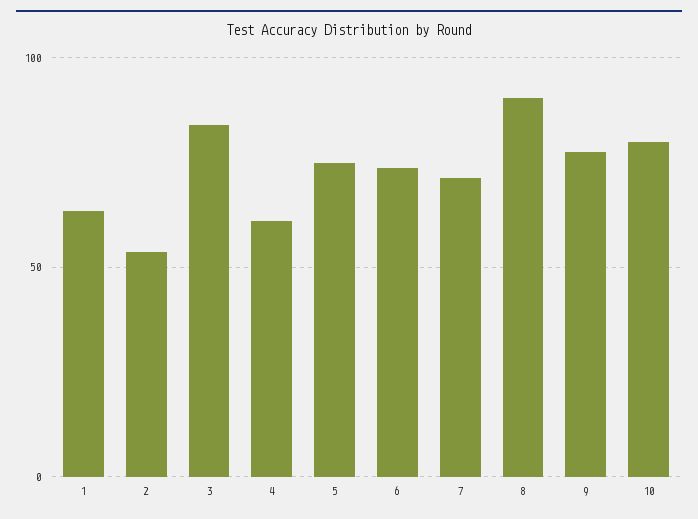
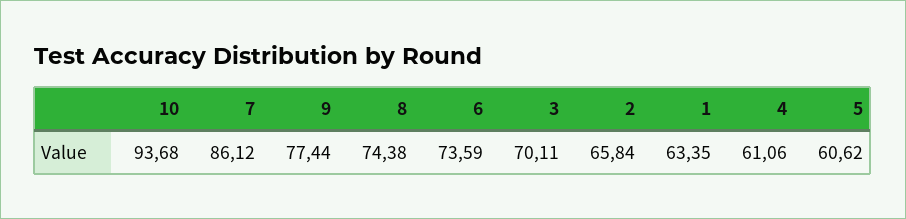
  {
    "1": 63.35,
-   "2": 55,
+   "2": 65.84,
-   "3": 85,
+   "3": 70.11,
    "4": 61.06,
-   "5": 75,
+   "5": 60.62,
    "6": 73.59,
-   "7": 70,
+   "7": 86.12,
-   "8": 90,
+   "8": 74.38,
    "9": 77.44,
-   "10": 80
+   "10": 93.68
  }

